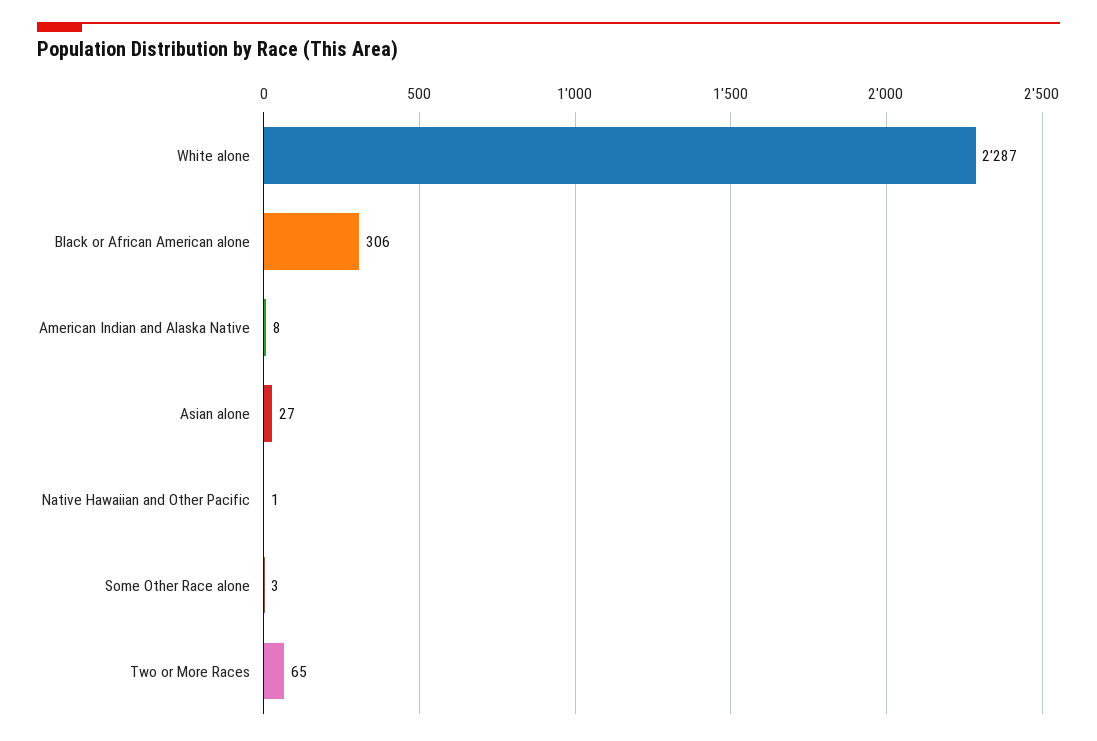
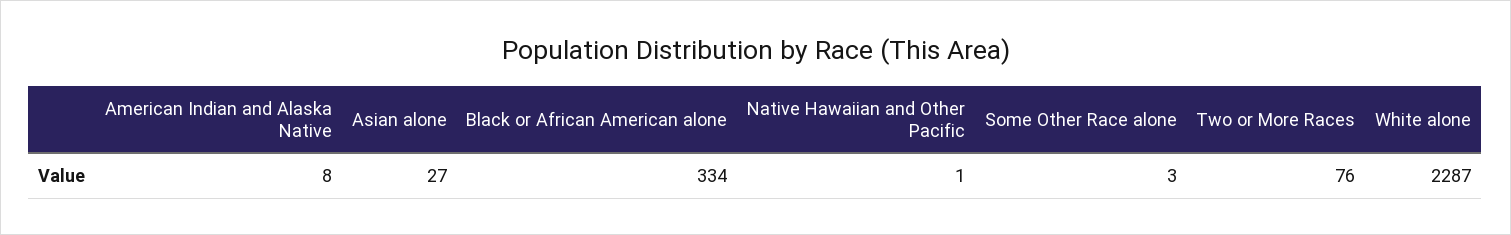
  {
    "White alone": 2287,
-   "Black or African American alone": 306,
+   "Black or African American alone": 334,
    "American Indian and Alaska Native": 8,
    "Asian alone": 27,
    "Native Hawaiian and Other Pacific": 1,
    "Some Other Race alone": 3,
-   "Two or More Races": 65
+   "Two or More Races": 76
  }

